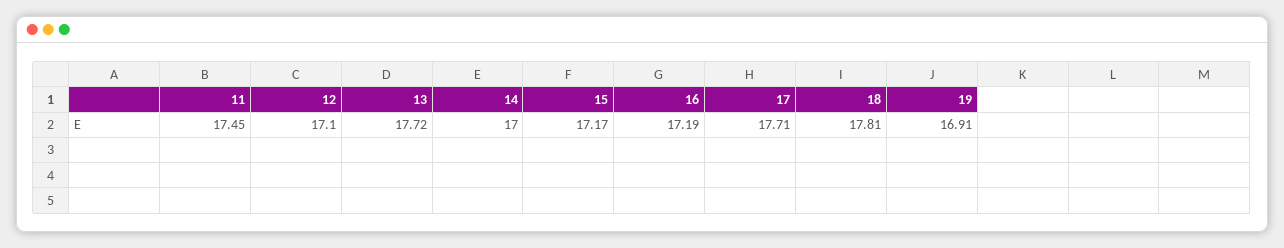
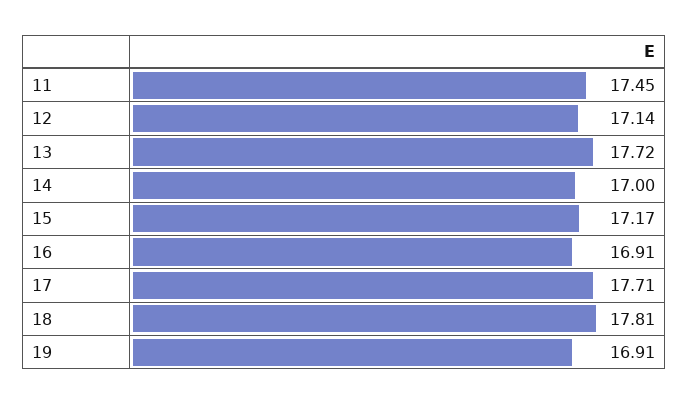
  {
    "11": 17.45,
-   "12": 17.1,
+   "12": 17.14,
    "13": 17.72,
    "14": 17,
    "15": 17.17,
-   "16": 17.19,
+   "16": 16.91,
    "17": 17.71,
    "18": 17.81,
    "19": 16.91
  }

